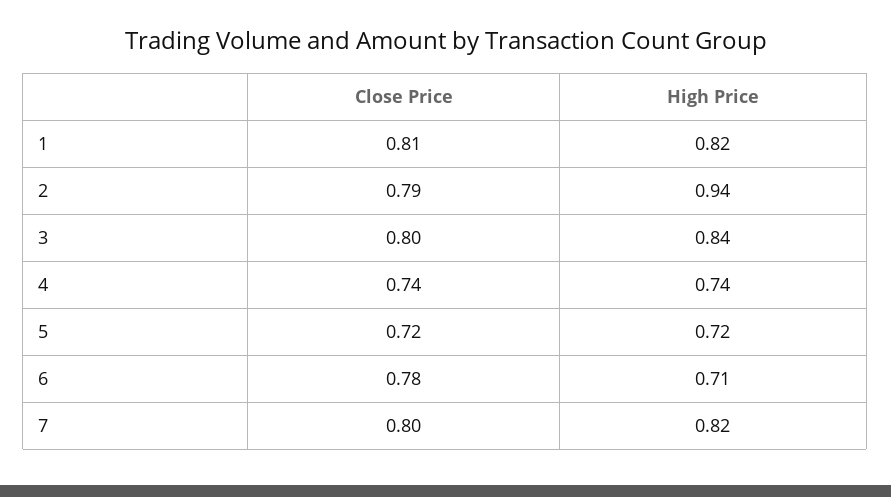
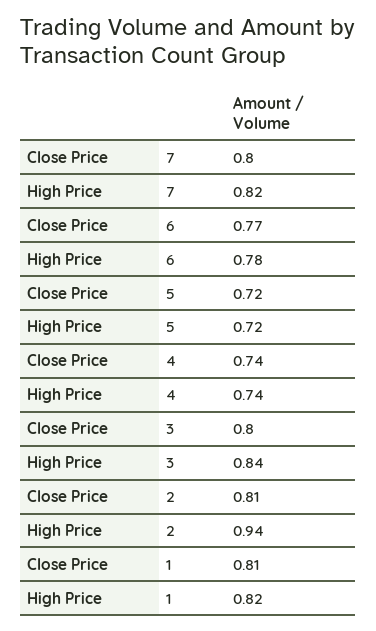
  {
    "Close Price": {
      "1": 0.81,
-     "2": 0.79,
+     "2": 0.81,
      "3": 0.8,
      "4": 0.74,
      "5": 0.72,
-     "6": 0.78,
+     "6": 0.77,
      "7": 0.8
    },
    "High Price": {
      "1": 0.82,
      "2": 0.94,
      "3": 0.84,
      "4": 0.74,
      "5": 0.72,
-     "6": 0.71,
+     "6": 0.78,
      "7": 0.82
    }
  }

